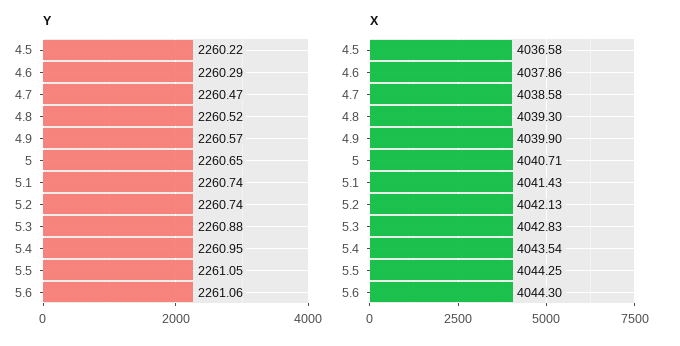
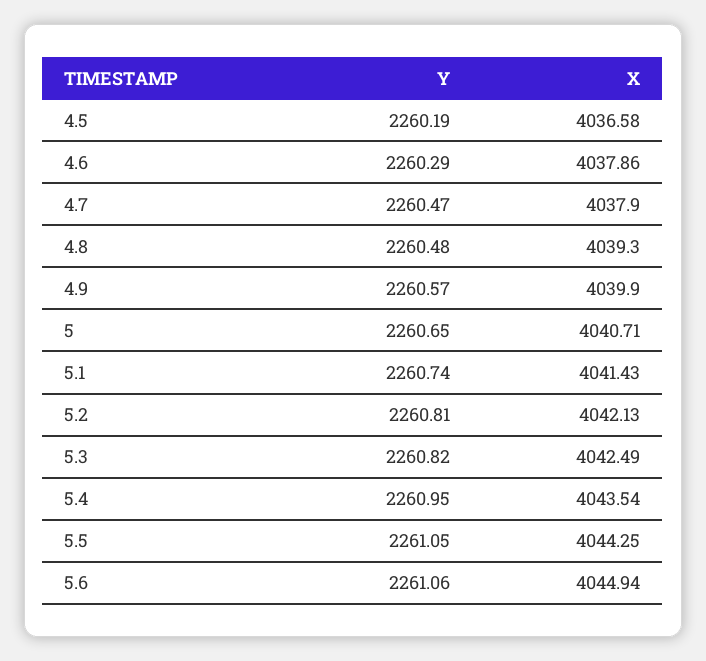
  {
    "Y": {
-     "4.5": 2260.22,
+     "4.5": 2260.19,
      "4.6": 2260.29,
      "4.7": 2260.47,
-     "4.8": 2260.52,
+     "4.8": 2260.48,
      "4.9": 2260.57,
      "5": 2260.65,
      "5.1": 2260.74,
-     "5.2": 2260.74,
+     "5.2": 2260.81,
-     "5.3": 2260.88,
+     "5.3": 2260.82,
      "5.4": 2260.95,
      "5.5": 2261.05,
      "5.6": 2261.06
    },
    "X": {
      "4.5": 4036.58,
      "4.6": 4037.86,
-     "4.7": 4038.58,
+     "4.7": 4037.9,
      "4.8": 4039.3,
      "4.9": 4039.9,
      "5": 4040.71,
      "5.1": 4041.43,
      "5.2": 4042.13,
-     "5.3": 4042.83,
+     "5.3": 4042.49,
      "5.4": 4043.54,
      "5.5": 4044.25,
-     "5.6": 4044.3
+     "5.6": 4044.94
    }
  }

